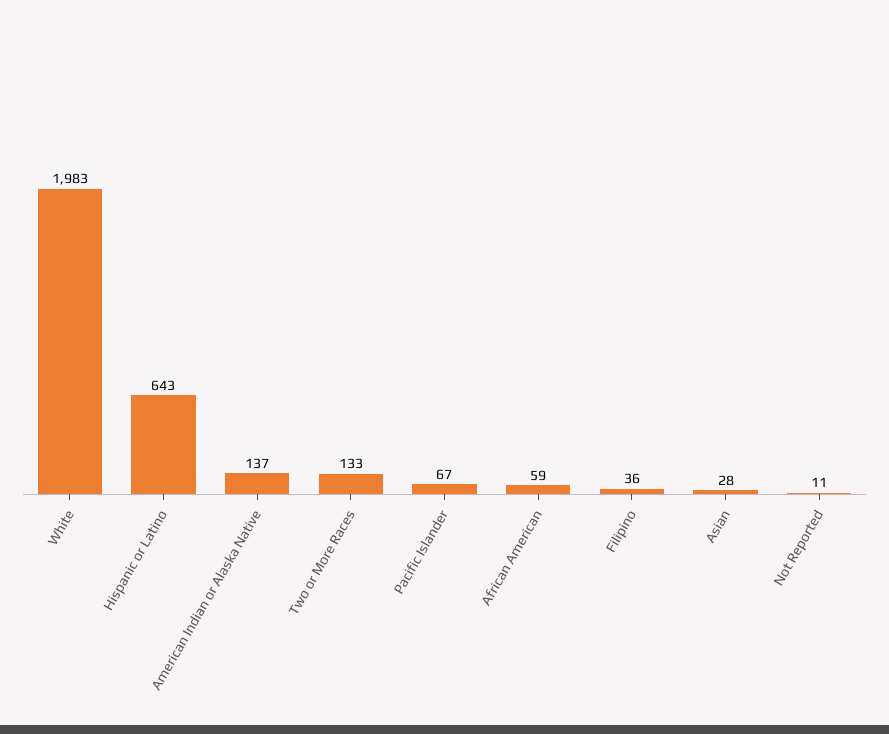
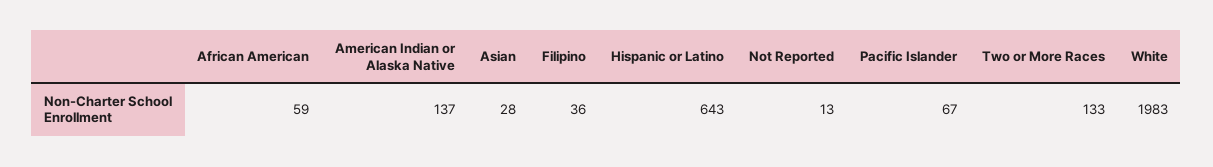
  {
    "White": 1983,
    "Hispanic or Latino": 643,
    "American Indian or Alaska Native": 137,
    "Two or More Races": 133,
    "Pacific Islander": 67,
    "African American": 59,
    "Filipino": 36,
    "Asian": 28,
-   "Not Reported": 11
+   "Not Reported": 13
  }

